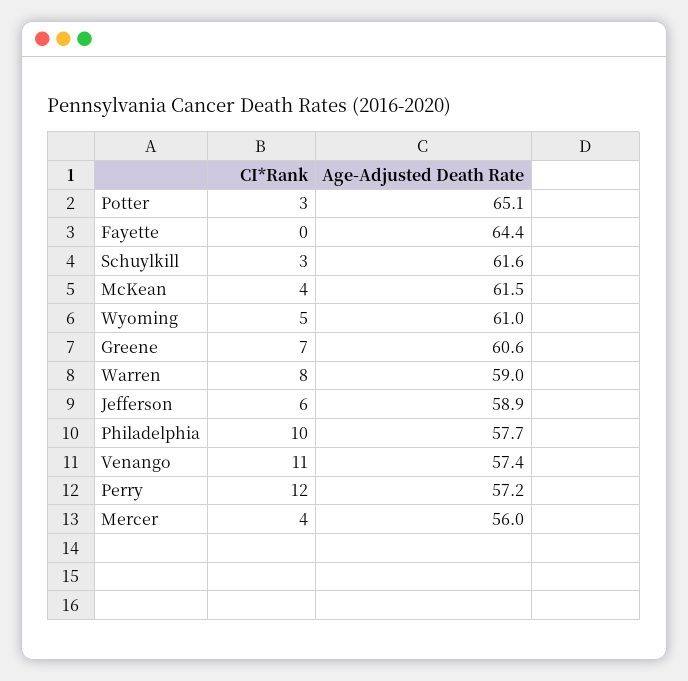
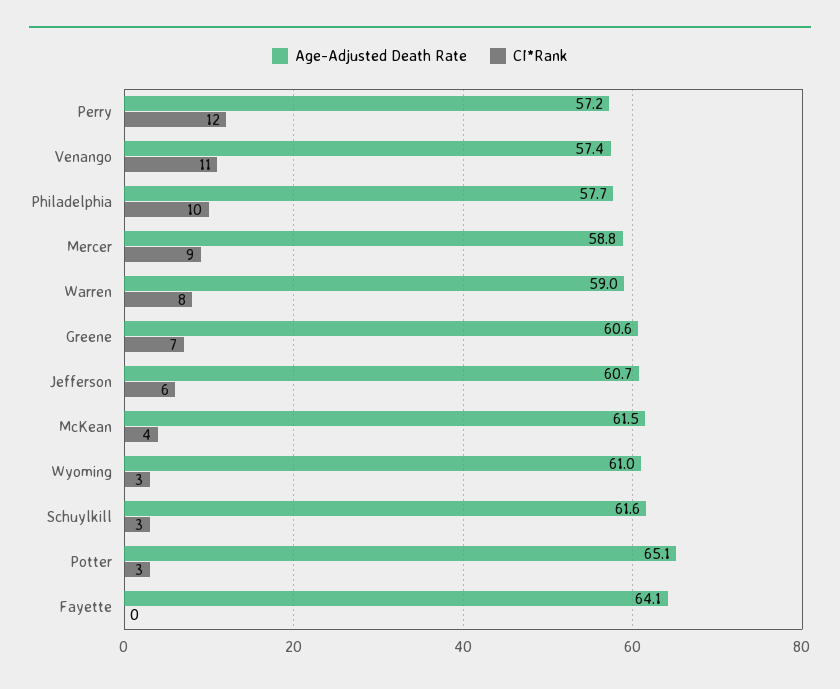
  {
    "CI*Rank": {
      "Potter": 3,
      "Fayette": 0,
      "Schuylkill": 3,
      "McKean": 4,
-     "Wyoming": 5,
+     "Wyoming": 3,
      "Greene": 7,
      "Warren": 8,
      "Jefferson": 6,
      "Philadelphia": 10,
      "Venango": 11,
      "Perry": 12,
-     "Mercer": 4
+     "Mercer": 9
    },
    "Age-Adjusted Death Rate": {
      "Potter": 65.1,
-     "Fayette": 64.4,
+     "Fayette": 64.1,
      "Schuylkill": 61.6,
      "McKean": 61.5,
      "Wyoming": 61,
      "Greene": 60.6,
      "Warren": 59,
-     "Jefferson": 58.9,
+     "Jefferson": 60.7,
      "Philadelphia": 57.7,
      "Venango": 57.4,
      "Perry": 57.2,
-     "Mercer": 56
+     "Mercer": 58.8
    }
  }

